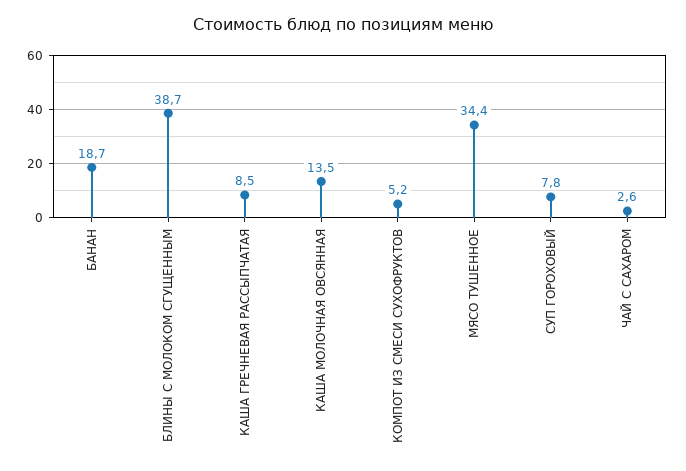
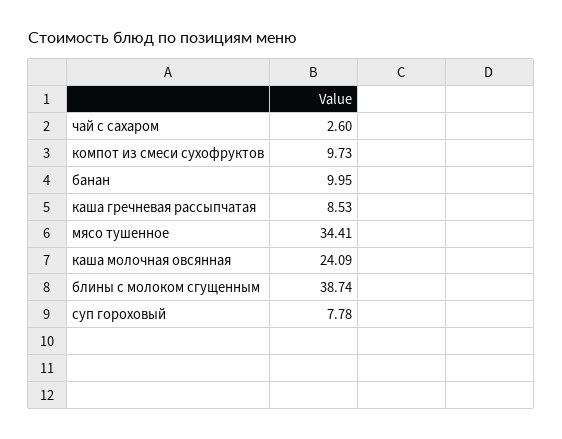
  {
-   "БАНАН": 18.7,
+   "БАНАН": 9.95,
    "БЛИНЫ С МОЛОКОМ СГУЩЕННЫМ": 38.74,
    "КАША ГРЕЧНЕВАЯ РАССЫПЧАТАЯ": 8.53,
-   "КАША МОЛОЧНАЯ ОВСЯННАЯ": 13.5,
+   "КАША МОЛОЧНАЯ ОВСЯННАЯ": 24.09,
-   "КОМПОТ ИЗ СМЕСИ СУХОФРУКТОВ": 5.2,
+   "КОМПОТ ИЗ СМЕСИ СУХОФРУКТОВ": 9.73,
    "МЯСО ТУШЕННОЕ": 34.41,
    "СУП ГОРОХОВЫЙ": 7.78,
    "ЧАЙ С САХАРОМ": 2.6
  }

